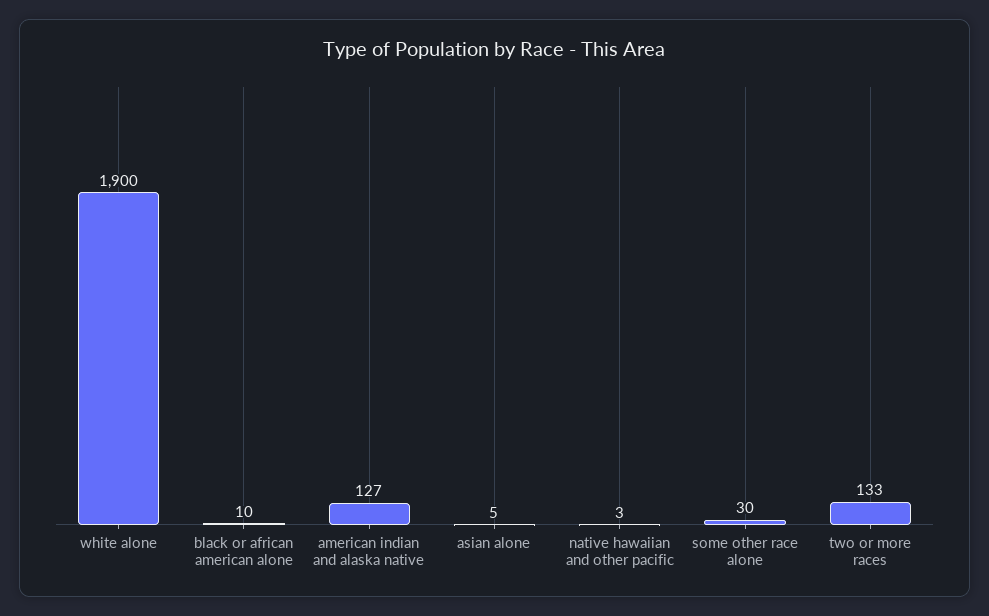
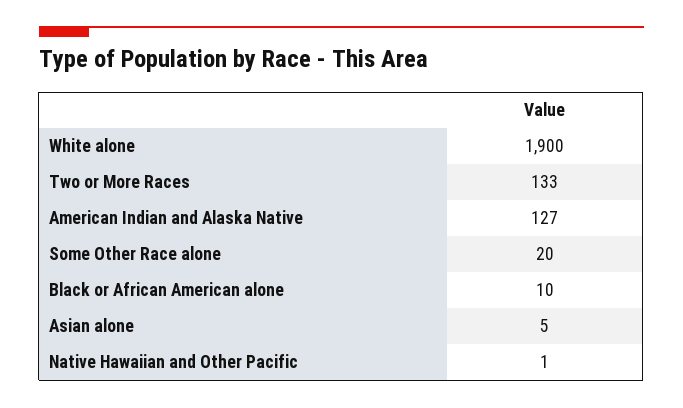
  {
    "white alone": 1900,
    "black or african american alone": 10,
    "american indian and alaska native": 127,
    "asian alone": 5,
-   "native hawaiian and other pacific": 3,
+   "native hawaiian and other pacific": 1,
-   "some other race alone": 30,
+   "some other race alone": 20,
    "two or more races": 133
  }

